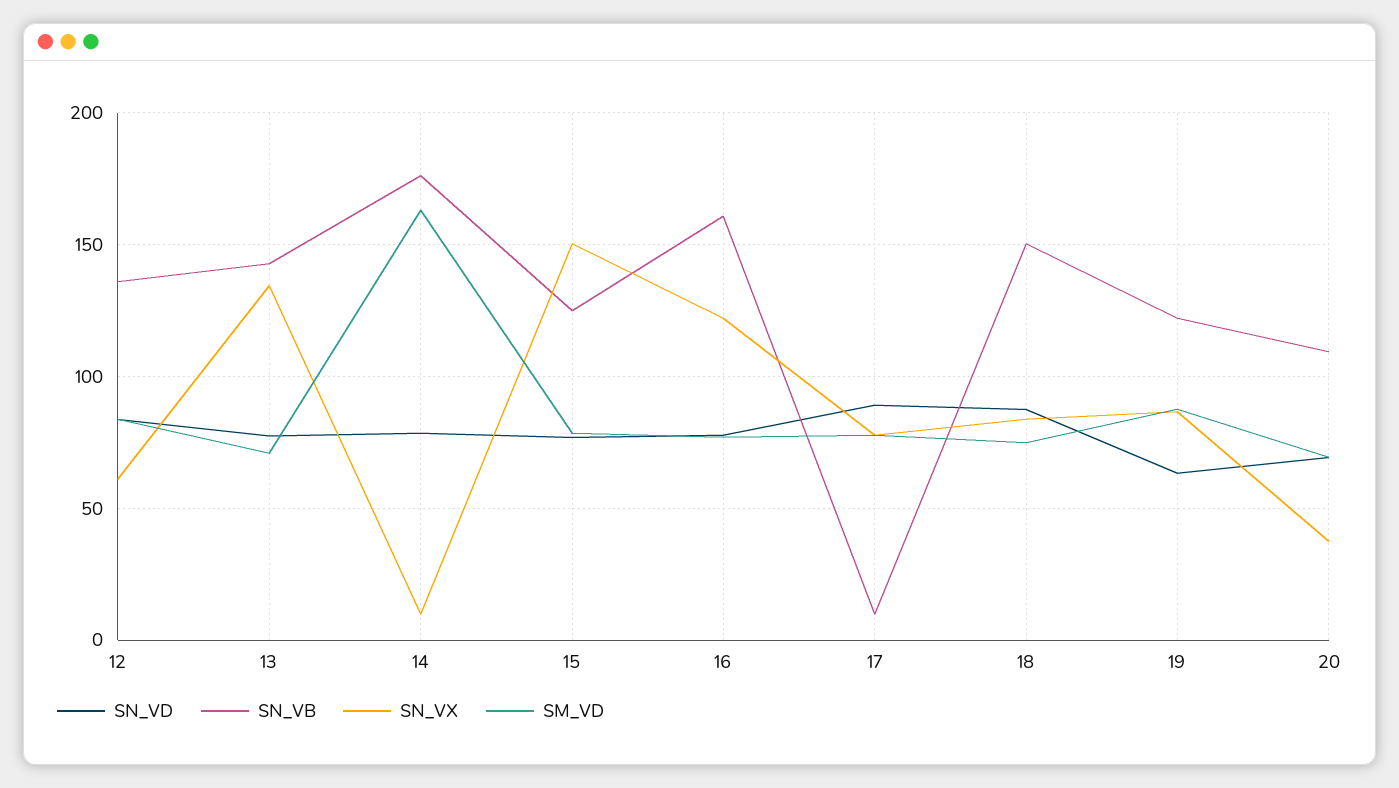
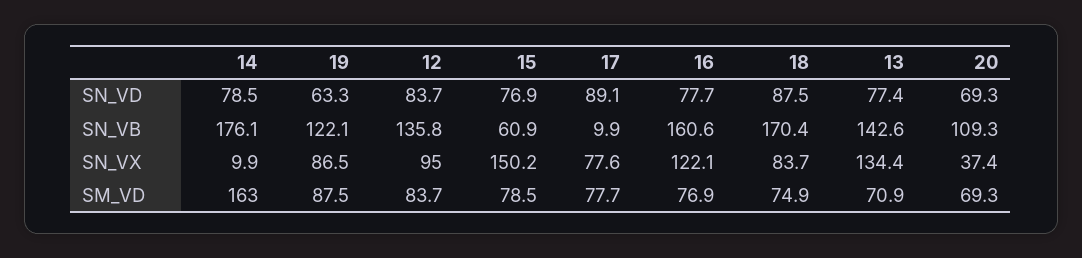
  {
    "SN_VD": {
      "12": 83.7,
      "13": 77.4,
      "14": 78.5,
      "15": 76.9,
      "16": 77.7,
      "17": 89.1,
      "18": 87.5,
      "19": 63.3,
      "20": 69.3
    },
    "SN_VB": {
      "12": 135.8,
      "13": 142.6,
      "14": 176.1,
-     "15": 125,
+     "15": 60.9,
      "16": 160.6,
      "17": 9.9,
-     "18": 150,
+     "18": 170.4,
      "19": 122.1,
      "20": 109.3
    },
    "SN_VX": {
-     "12": 60,
+     "12": 95,
      "13": 134.4,
      "14": 9.9,
      "15": 150.2,
      "16": 122.1,
      "17": 77.6,
      "18": 83.7,
      "19": 86.5,
      "20": 37.4
    },
    "SM_VD": {
      "12": 83.7,
      "13": 70.9,
      "14": 163,
      "15": 78.5,
      "16": 76.9,
      "17": 77.7,
      "18": 74.9,
      "19": 87.5,
      "20": 69.3
    }
  }

